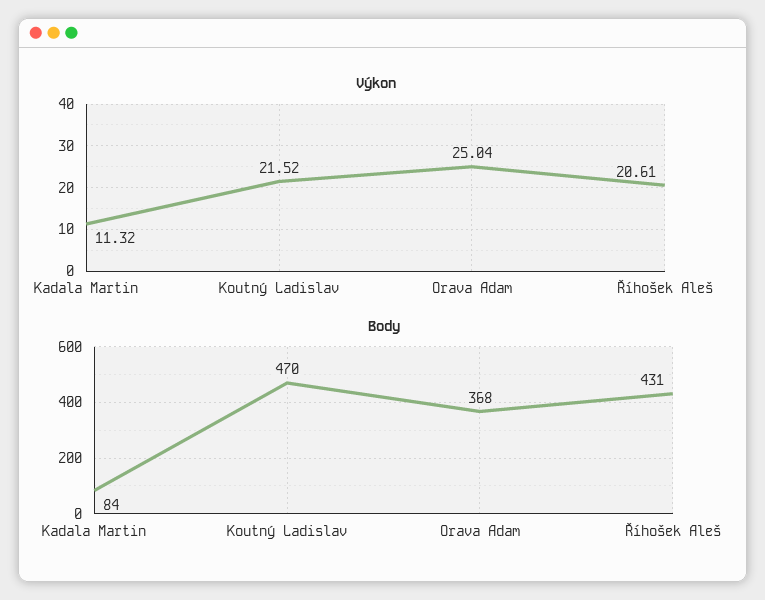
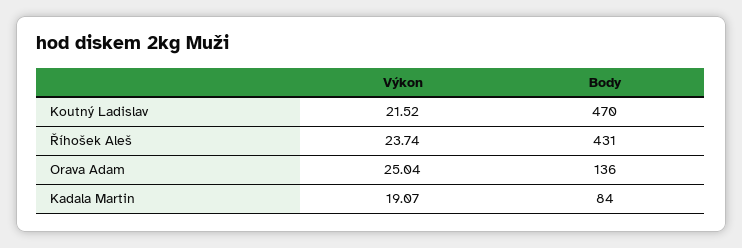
  {
    "Výkon": {
-     "Kadala Martin": 11.32,
+     "Kadala Martin": 19.07,
      "Koutný Ladislav": 21.52,
      "Orava Adam": 25.04,
-     "Říhošek Aleš": 20.61
+     "Říhošek Aleš": 23.74
    },
    "Body": {
      "Kadala Martin": 84,
      "Koutný Ladislav": 470,
-     "Orava Adam": 368,
+     "Orava Adam": 136,
      "Říhošek Aleš": 431
    }
  }

